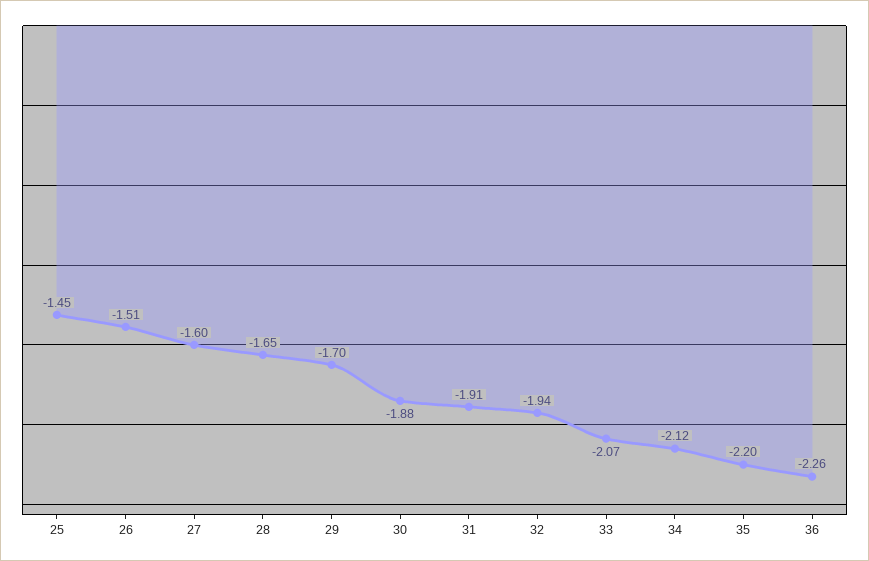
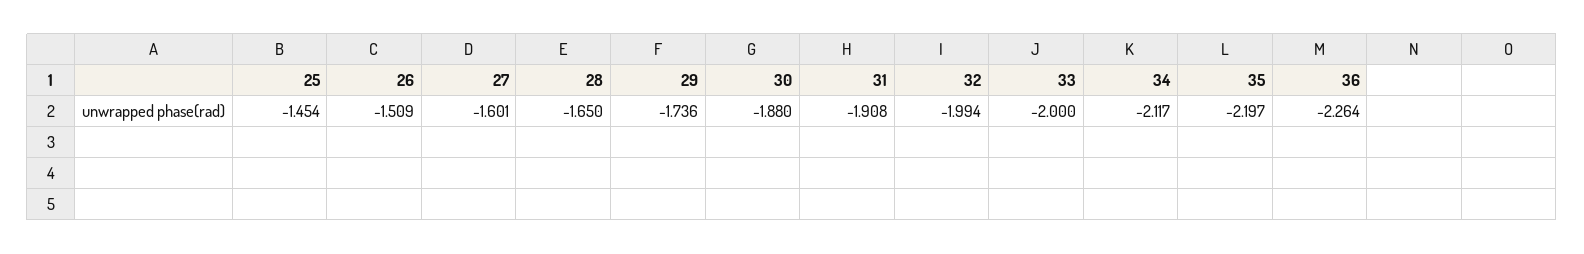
  {
    "25": -1.454,
    "26": -1.509,
    "27": -1.601,
    "28": -1.65,
-   "29": -1.7,
+   "29": -1.736,
    "30": -1.88,
    "31": -1.908,
-   "32": -1.94,
+   "32": -1.994,
-   "33": -2.07,
+   "33": -2,
    "34": -2.117,
    "35": -2.197,
    "36": -2.264
  }

